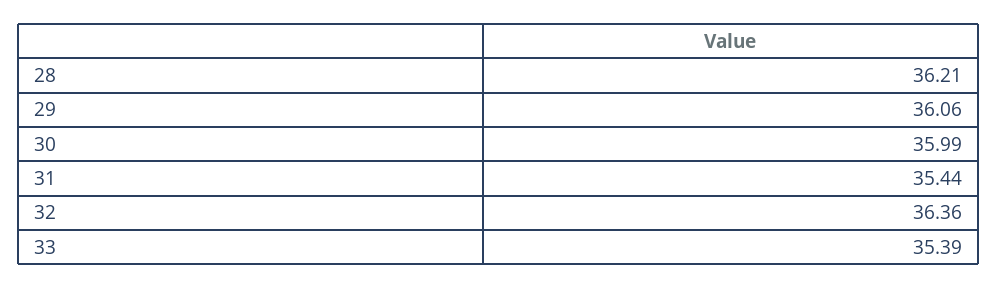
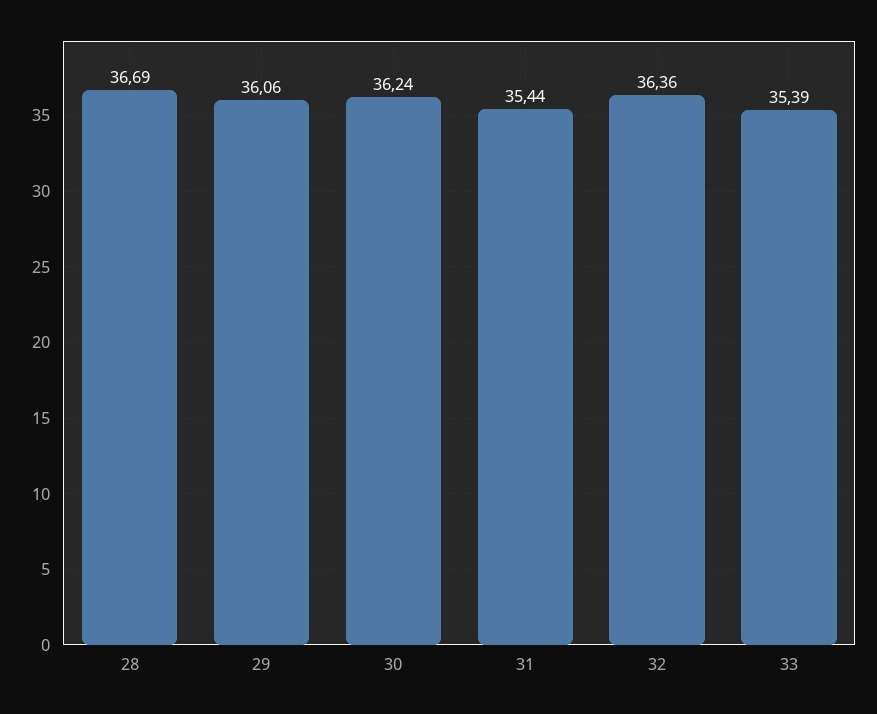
  {
-   "28": 36.21,
+   "28": 36.69,
    "29": 36.06,
-   "30": 35.99,
+   "30": 36.24,
    "31": 35.44,
    "32": 36.36,
    "33": 35.39
  }

